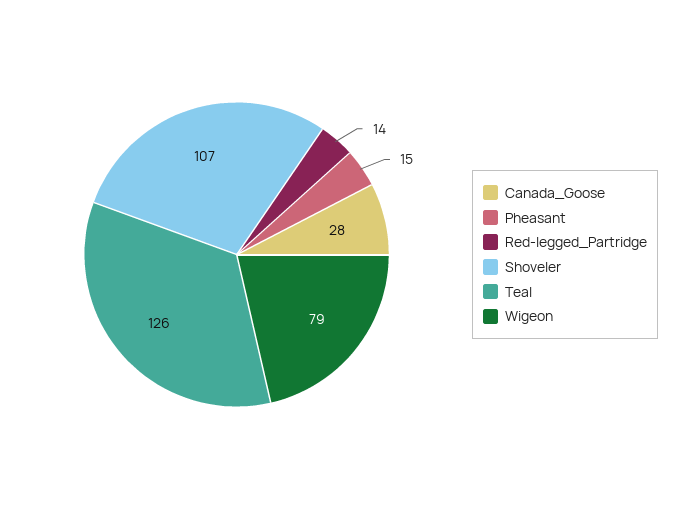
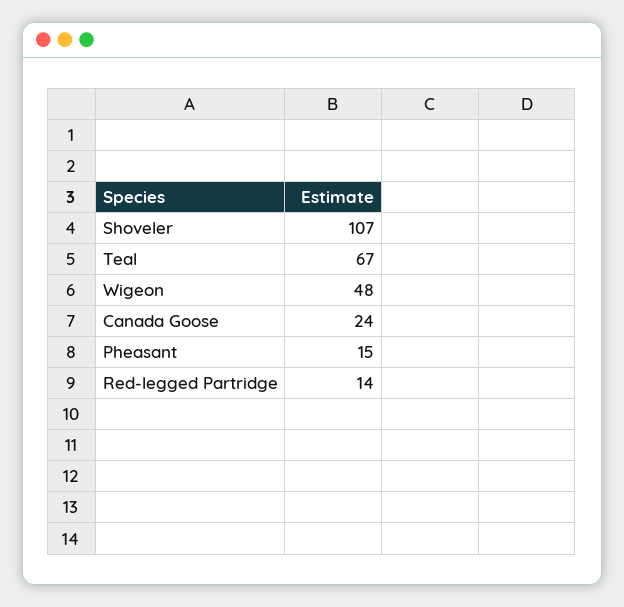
  {
-   "Canada_Goose": 28,
+   "Canada_Goose": 24,
    "Pheasant": 15,
    "Red-legged_Partridge": 14,
    "Shoveler": 107,
-   "Teal": 126,
+   "Teal": 67,
-   "Wigeon": 79
+   "Wigeon": 48
  }

